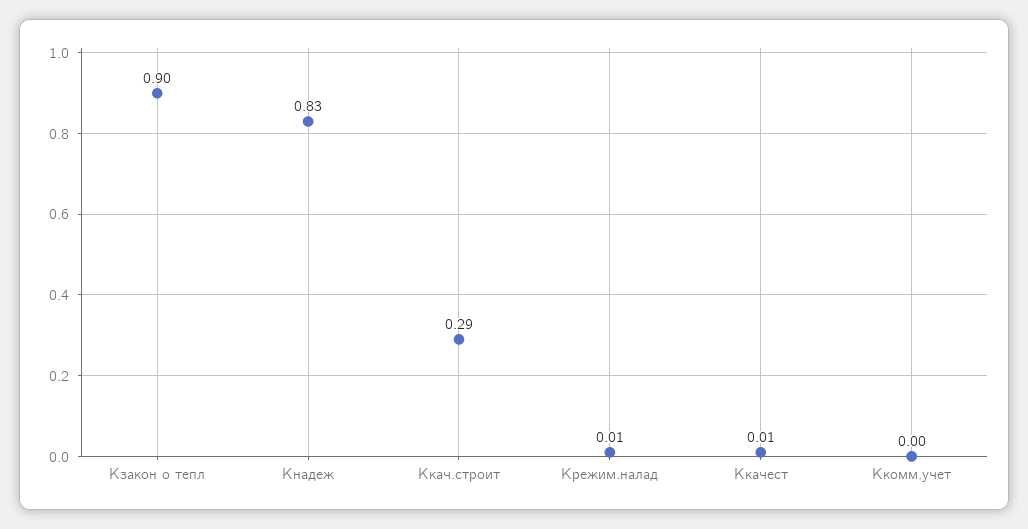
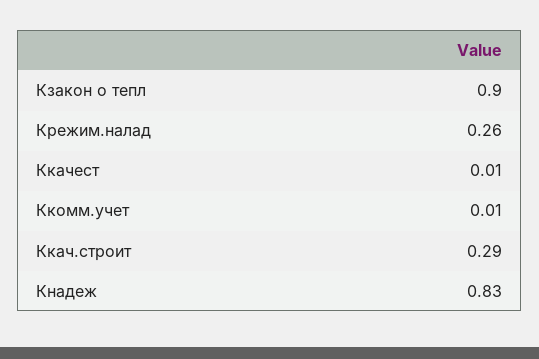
  {
    "Кзакон о тепл": 0.9,
    "Кнадеж": 0.83,
    "Ккач.строит": 0.29,
-   "Крежим.налад": 0.01,
+   "Крежим.налад": 0.26,
    "Ккачест": 0.01,
-   "Ккомм.учет": 0
+   "Ккомм.учет": 0.01
  }

